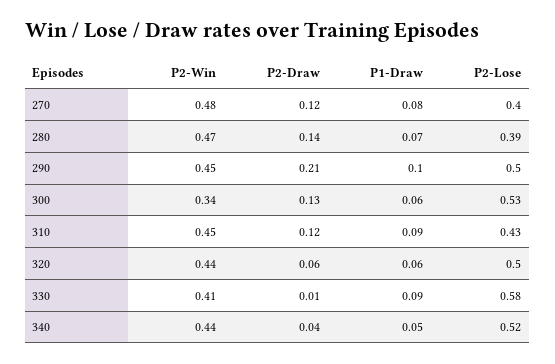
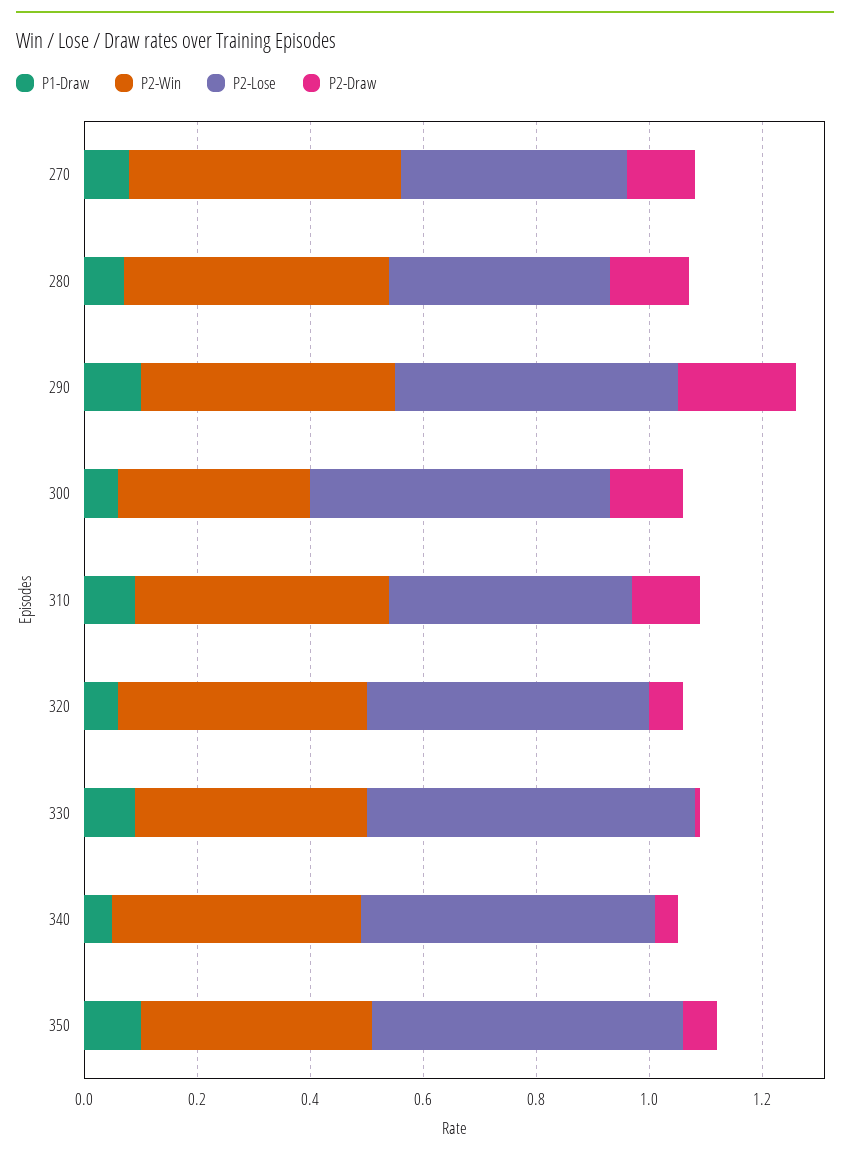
  {
    "P2-Win": {
      "270": 0.48,
      "280": 0.47,
      "290": 0.45,
      "300": 0.34,
      "310": 0.45,
      "320": 0.44,
      "330": 0.41,
-     "340": 0.44
+     "340": 0.44,
+     "350": 0.4
    },
    "P2-Draw": {
      "270": 0.12,
      "280": 0.14,
      "290": 0.21,
      "300": 0.13,
      "310": 0.12,
      "320": 0.06,
      "330": 0.01,
-     "340": 0.04
+     "340": 0.04,
+     "350": 0.05
    },
    "P1-Draw": {
      "270": 0.08,
      "280": 0.07,
      "290": 0.1,
      "300": 0.06,
      "310": 0.09,
      "320": 0.06,
      "330": 0.09,
-     "340": 0.05
+     "340": 0.05,
+     "350": 0.1
    },
    "P2-Lose": {
      "270": 0.4,
      "280": 0.39,
      "290": 0.5,
      "300": 0.53,
      "310": 0.43,
      "320": 0.5,
      "330": 0.58,
-     "340": 0.52
+     "340": 0.52,
+     "350": 0.55
    }
  }

